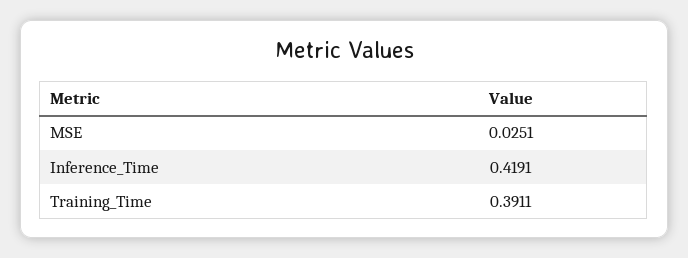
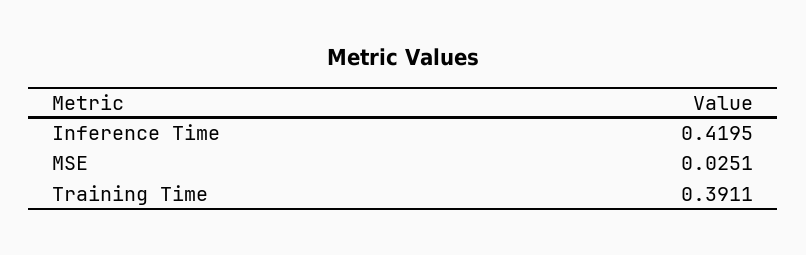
  {
    "MSE": 0.0251,
-   "Inference_Time": 0.4191,
+   "Inference_Time": 0.4195,
    "Training_Time": 0.3911
  }

